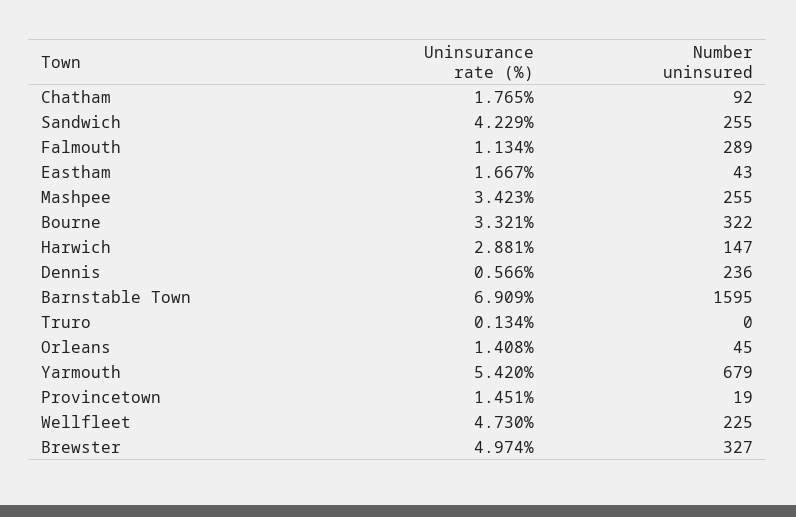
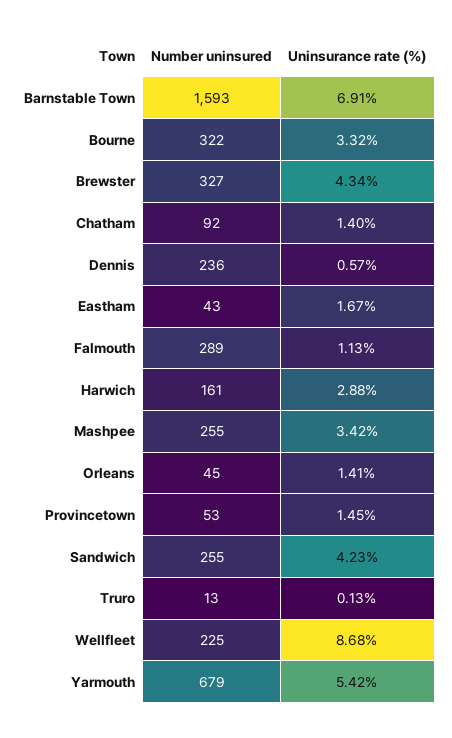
  {
    "Uninsurance rate (%)": {
-     "Chatham": 1.765,
+     "Chatham": 1.4,
      "Sandwich": 4.229,
      "Falmouth": 1.134,
      "Eastham": 1.667,
      "Mashpee": 3.423,
      "Bourne": 3.321,
      "Harwich": 2.881,
      "Dennis": 0.566,
      "Barnstable Town": 6.909,
      "Truro": 0.134,
      "Orleans": 1.408,
      "Yarmouth": 5.42,
      "Provincetown": 1.451,
-     "Wellfleet": 4.73,
+     "Wellfleet": 8.68,
-     "Brewster": 4.974
+     "Brewster": 4.34
    },
    "Number uninsured": {
      "Chatham": 92,
      "Sandwich": 255,
      "Falmouth": 289,
      "Eastham": 43,
      "Mashpee": 255,
      "Bourne": 322,
-     "Harwich": 147,
+     "Harwich": 161,
      "Dennis": 236,
-     "Barnstable Town": 1595,
+     "Barnstable Town": 1593,
-     "Truro": 0,
+     "Truro": 13,
      "Orleans": 45,
      "Yarmouth": 679,
-     "Provincetown": 19,
+     "Provincetown": 53,
      "Wellfleet": 225,
      "Brewster": 327
    }
  }

